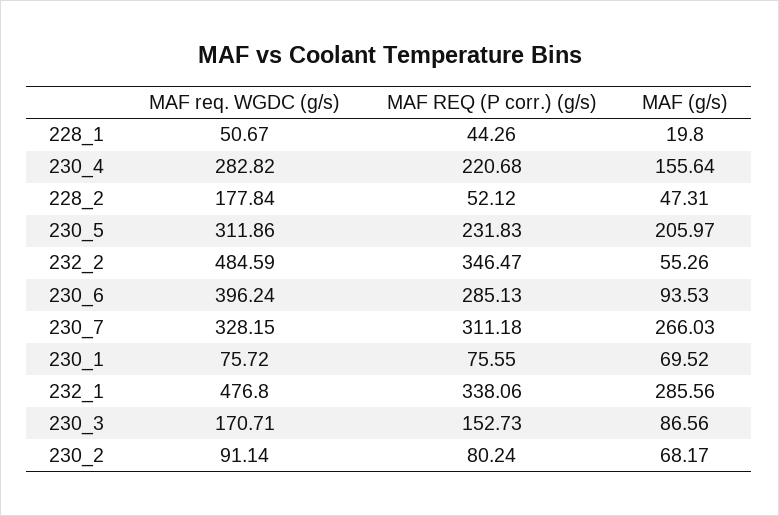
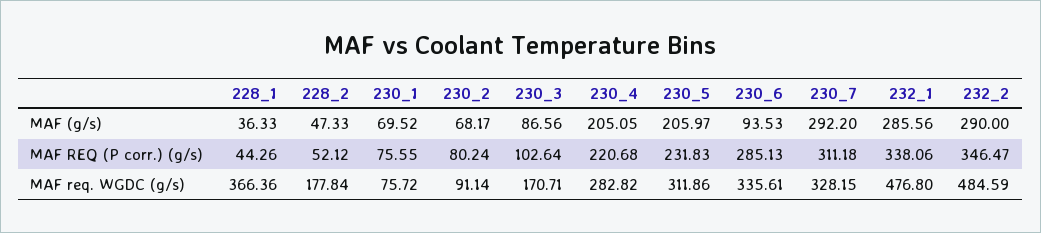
  {
    "MAF req. WGDC (g/s)": {
-     "228_1": 50.67,
+     "228_1": 366.36,
      "230_4": 282.82,
      "228_2": 177.84,
      "230_5": 311.86,
      "232_2": 484.59,
-     "230_6": 396.24,
+     "230_6": 335.61,
      "230_7": 328.15,
      "230_1": 75.72,
      "232_1": 476.8,
      "230_3": 170.71,
      "230_2": 91.14
    },
    "MAF REQ (P corr.) (g/s)": {
      "228_1": 44.26,
      "230_4": 220.68,
      "228_2": 52.12,
      "230_5": 231.83,
      "232_2": 346.47,
      "230_6": 285.13,
      "230_7": 311.18,
      "230_1": 75.55,
      "232_1": 338.06,
-     "230_3": 152.73,
+     "230_3": 102.64,
      "230_2": 80.24
    },
    "MAF (g/s)": {
-     "228_1": 19.8,
+     "228_1": 36.33,
-     "230_4": 155.64,
+     "230_4": 205.05,
-     "228_2": 47.31,
+     "228_2": 47.33,
      "230_5": 205.97,
-     "232_2": 55.26,
+     "232_2": 290,
      "230_6": 93.53,
-     "230_7": 266.03,
+     "230_7": 292.2,
      "230_1": 69.52,
      "232_1": 285.56,
      "230_3": 86.56,
      "230_2": 68.17
    }
  }

